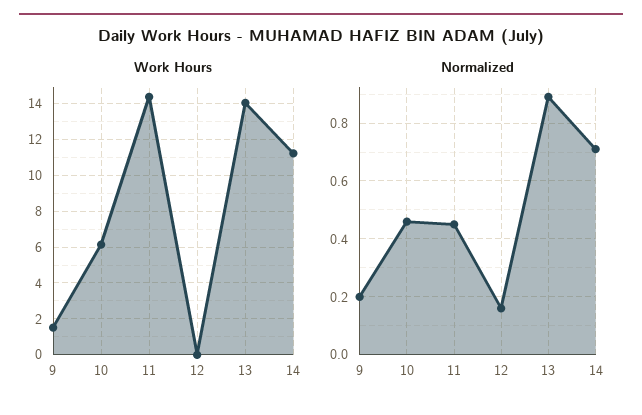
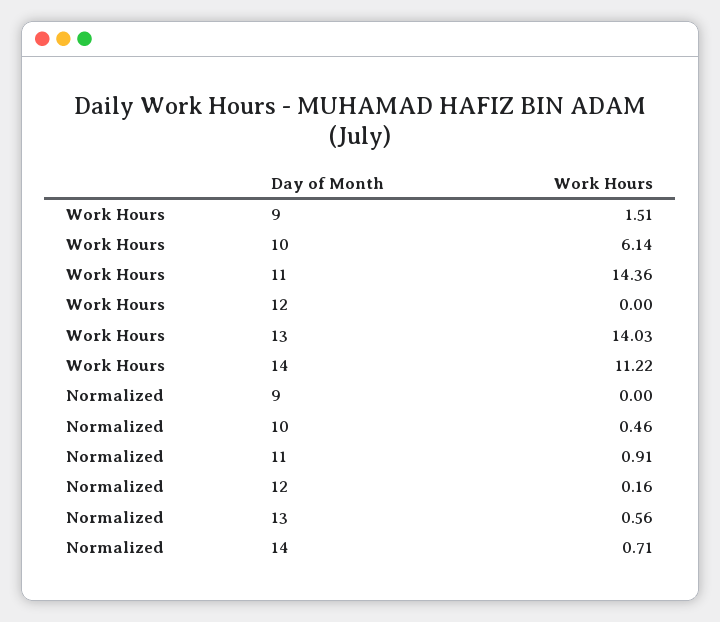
  {
    "Work Hours": {
      "9": 1.51,
      "10": 6.14,
      "11": 14.36,
      "12": 0,
      "13": 14.03,
      "14": 11.22
    },
    "Normalized": {
-     "9": 0.2,
+     "9": 0,
      "10": 0.46,
-     "11": 0.45,
+     "11": 0.91,
      "12": 0.16,
-     "13": 0.9,
+     "13": 0.56,
      "14": 0.71
    }
  }

